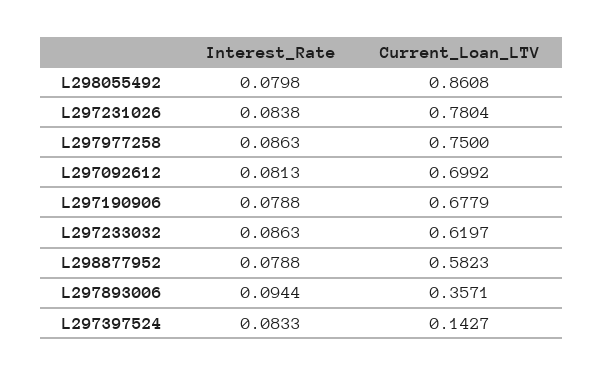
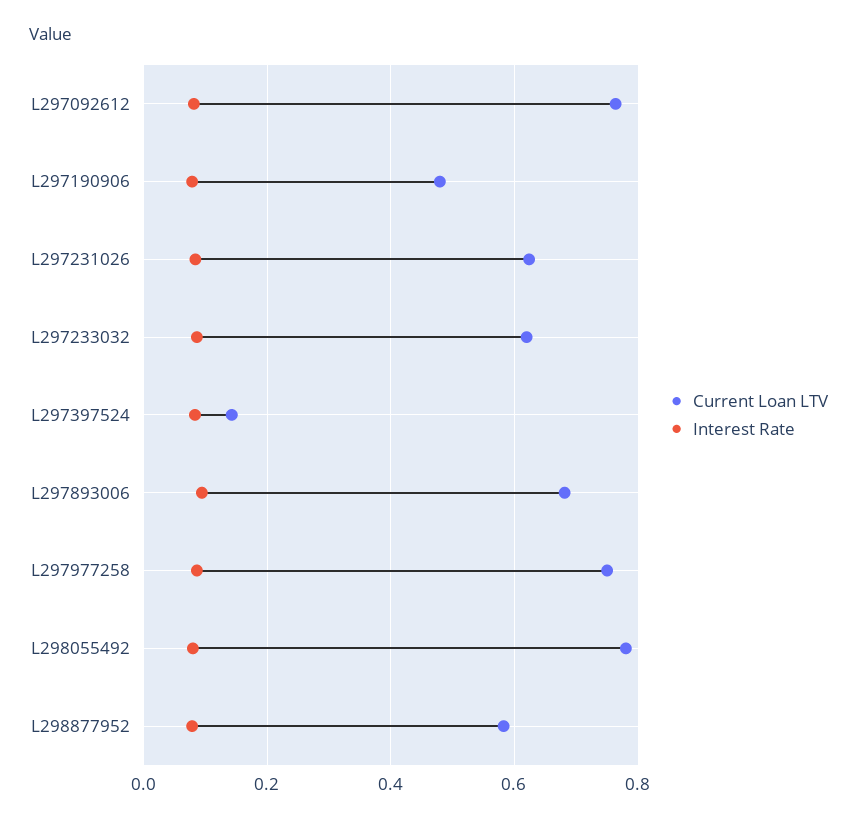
  {
    "Interest_Rate": {
      "L298055492": 0.0798,
      "L297231026": 0.0838,
      "L297977258": 0.0863,
      "L297092612": 0.0813,
      "L297190906": 0.0788,
      "L297233032": 0.0863,
      "L298877952": 0.0788,
      "L297893006": 0.0944,
      "L297397524": 0.0833
    },
    "Current_Loan_LTV": {
-     "L298055492": 0.8608,
+     "L298055492": 0.78,
-     "L297231026": 0.7804,
+     "L297231026": 0.62,
      "L297977258": 0.75,
-     "L297092612": 0.6992,
+     "L297092612": 0.76,
-     "L297190906": 0.6779,
+     "L297190906": 0.48,
      "L297233032": 0.6197,
      "L298877952": 0.5823,
-     "L297893006": 0.3571,
+     "L297893006": 0.68,
      "L297397524": 0.1427
    }
  }

